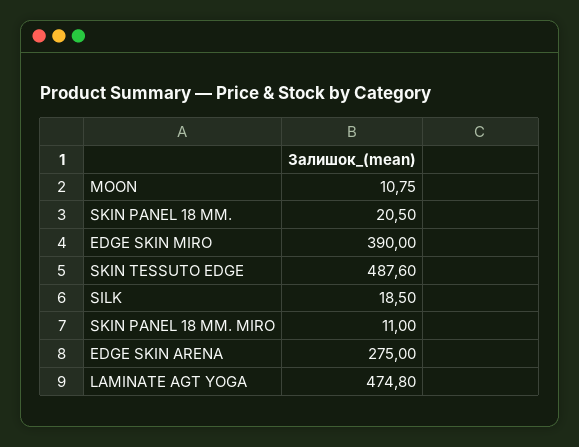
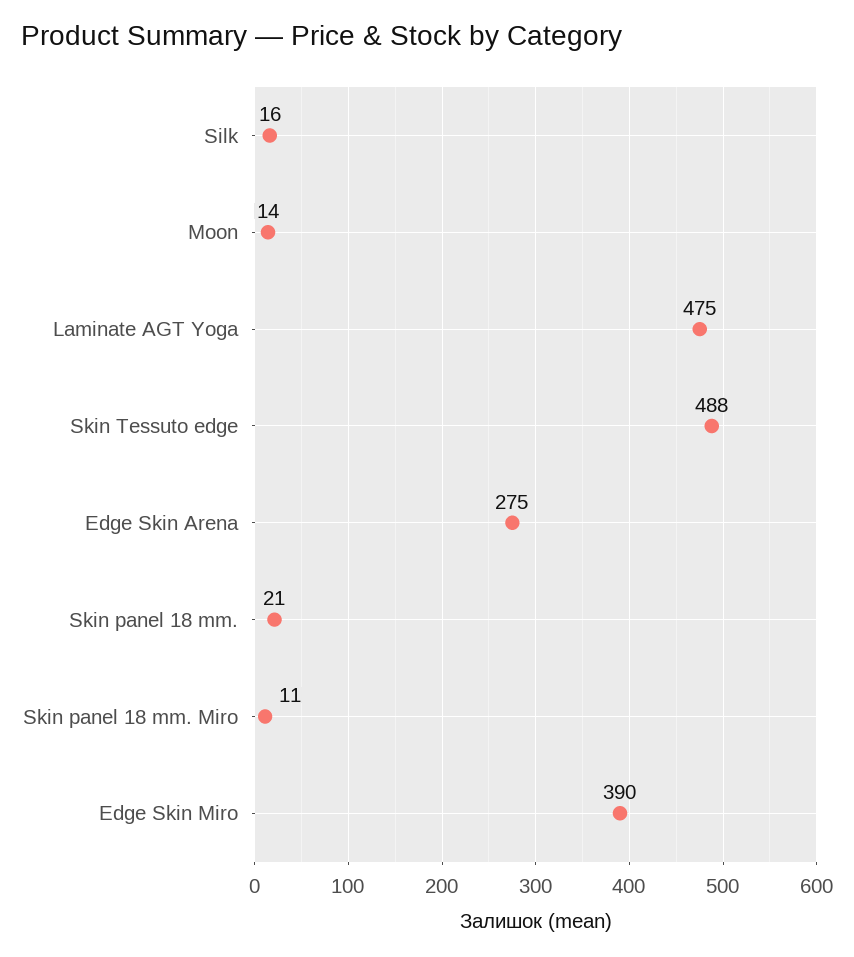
  {
-   "MOON": 10.75,
+   "MOON": 14,
    "SKIN PANEL 18 MM.": 20.5,
    "EDGE SKIN MIRO": 390,
    "SKIN TESSUTO EDGE": 487.6,
-   "SILK": 18.5,
+   "SILK": 16,
    "SKIN PANEL 18 MM. MIRO": 11,
    "EDGE SKIN ARENA": 275,
    "LAMINATE AGT YOGA": 474.8
  }

